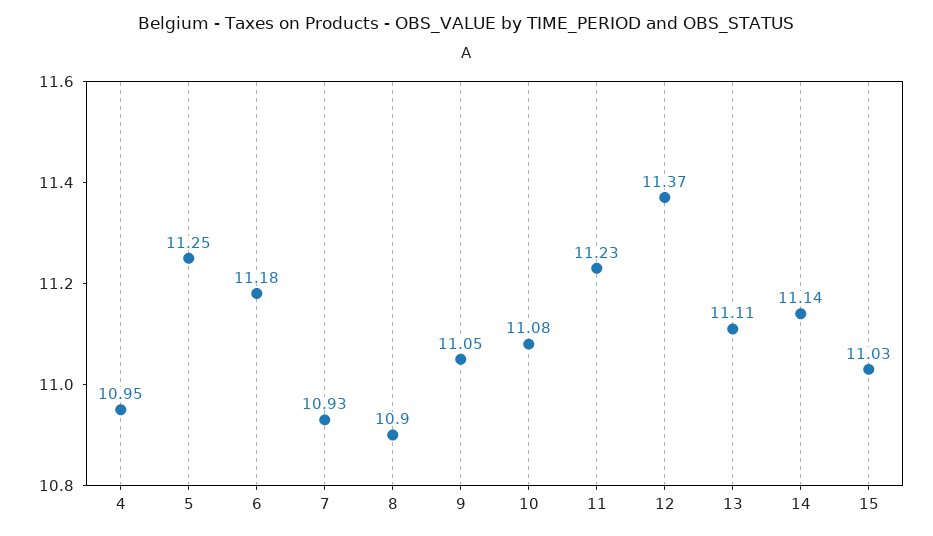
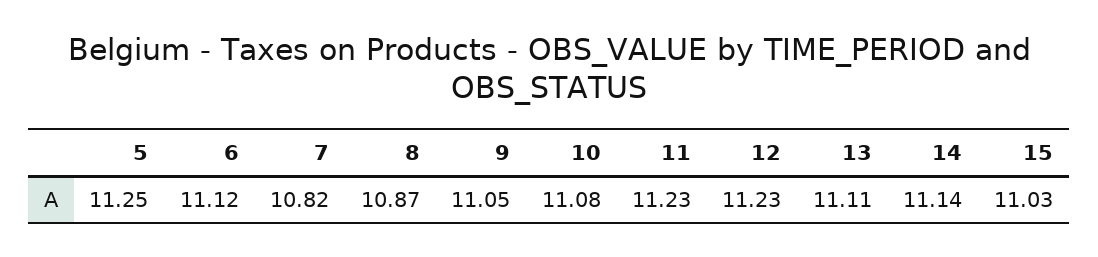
  {
-   "4": 10.95,
    "5": 11.25,
-   "6": 11.18,
+   "6": 11.12,
-   "7": 10.93,
+   "7": 10.82,
-   "8": 10.9,
+   "8": 10.87,
    "9": 11.05,
    "10": 11.08,
    "11": 11.23,
-   "12": 11.37,
+   "12": 11.23,
    "13": 11.11,
    "14": 11.14,
    "15": 11.03
  }

